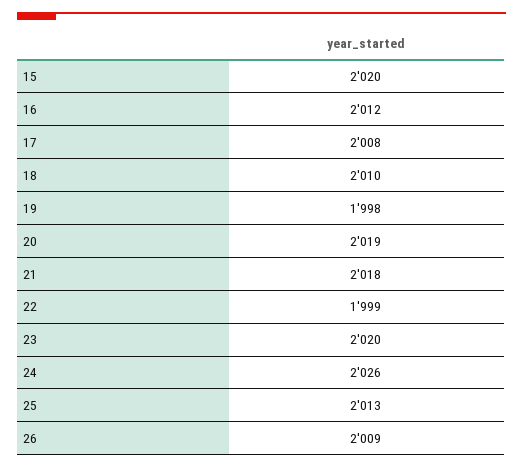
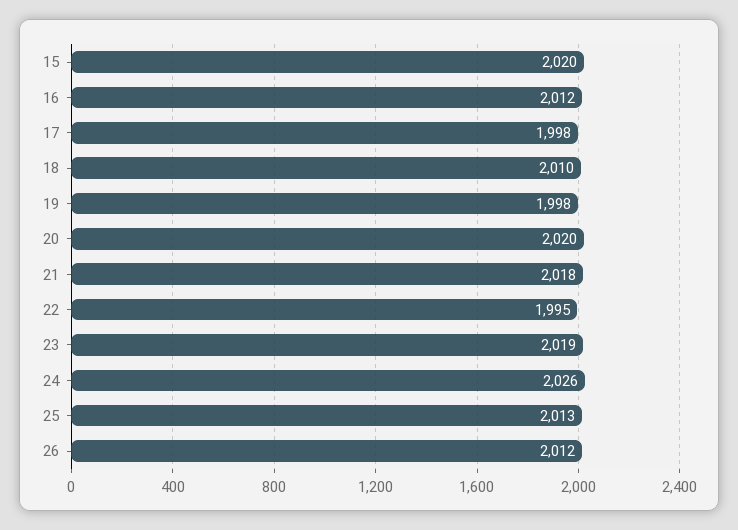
  {
    "15": 2020,
    "16": 2012,
-   "17": 2008,
+   "17": 1998,
    "18": 2010,
    "19": 1998,
-   "20": 2019,
+   "20": 2020,
    "21": 2018,
-   "22": 1999,
+   "22": 1995,
-   "23": 2020,
+   "23": 2019,
    "24": 2026,
    "25": 2013,
-   "26": 2009
+   "26": 2012
  }

